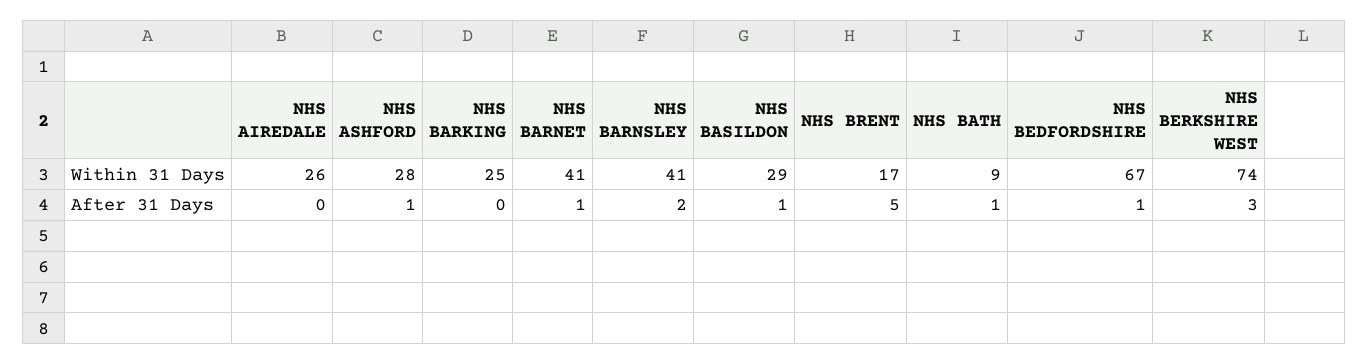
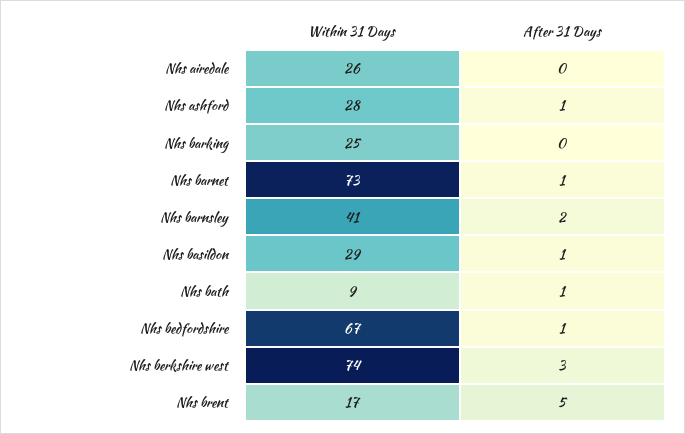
  {
    "NHS AIREDALE": {
      "Within 31 Days": 26,
      "After 31 Days": 0
    },
    "NHS ASHFORD": {
      "Within 31 Days": 28,
      "After 31 Days": 1
    },
    "NHS BARKING": {
      "Within 31 Days": 25,
      "After 31 Days": 0
    },
    "NHS BARNET": {
-     "Within 31 Days": 41,
+     "Within 31 Days": 73,
      "After 31 Days": 1
    },
    "NHS BARNSLEY": {
      "Within 31 Days": 41,
      "After 31 Days": 2
    },
    "NHS BASILDON": {
      "Within 31 Days": 29,
      "After 31 Days": 1
    },
    "NHS BRENT": {
      "Within 31 Days": 17,
      "After 31 Days": 5
    },
    "NHS BATH": {
      "Within 31 Days": 9,
      "After 31 Days": 1
    },
    "NHS BEDFORDSHIRE": {
      "Within 31 Days": 67,
      "After 31 Days": 1
    },
    "NHS BERKSHIRE WEST": {
      "Within 31 Days": 74,
      "After 31 Days": 3
    }
  }

